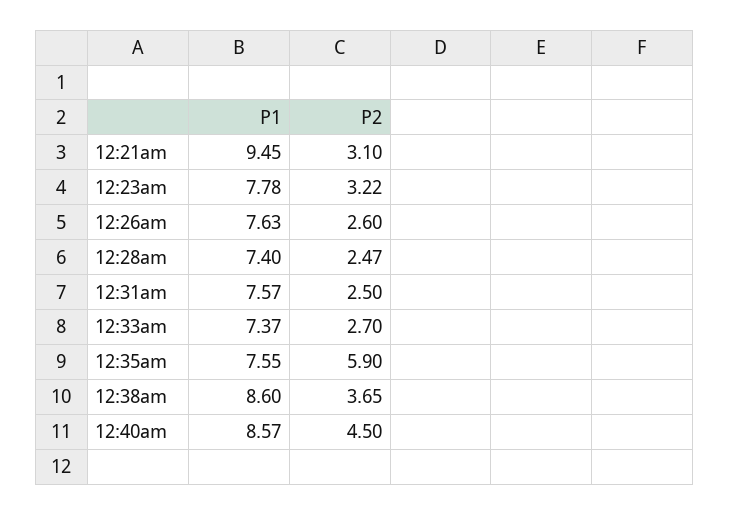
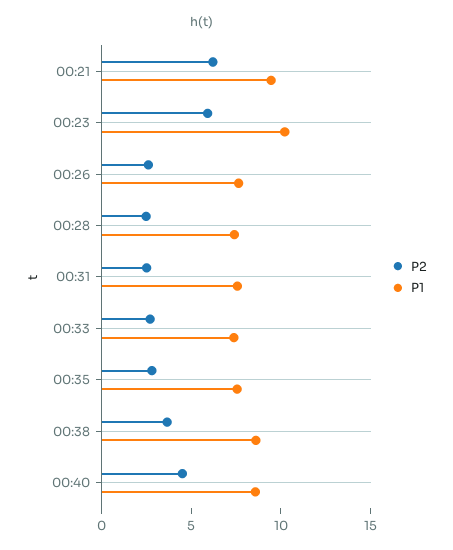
  {
    "P1": {
      "12:21am": 9.45,
-     "12:23am": 7.78,
+     "12:23am": 10,
      "12:26am": 7.63,
      "12:28am": 7.4,
      "12:31am": 7.57,
      "12:33am": 7.37,
      "12:35am": 7.55,
      "12:38am": 8.6,
      "12:40am": 8.57
    },
    "P2": {
-     "12:21am": 3.1,
+     "12:21am": 6,
-     "12:23am": 3.22,
+     "12:23am": 6,
      "12:26am": 2.6,
      "12:28am": 2.47,
      "12:31am": 2.5,
      "12:33am": 2.7,
-     "12:35am": 5.9,
+     "12:35am": 3,
      "12:38am": 3.65,
      "12:40am": 4.5
    }
  }

